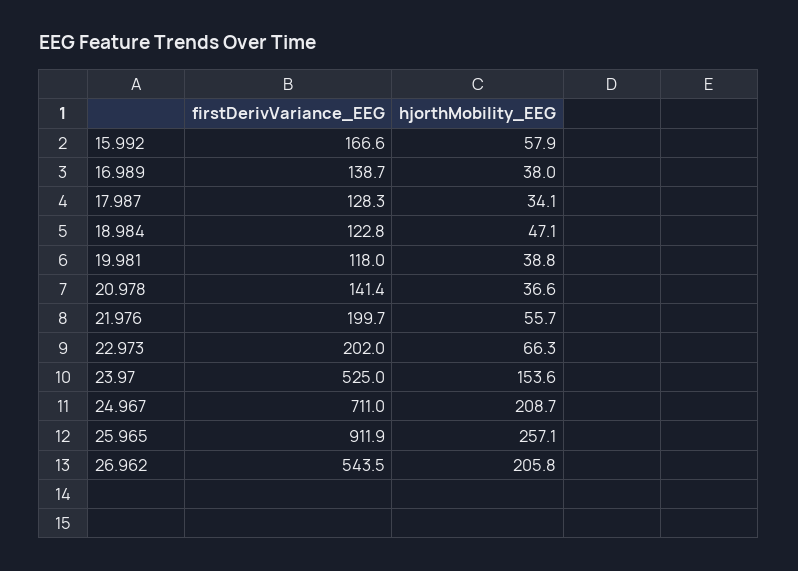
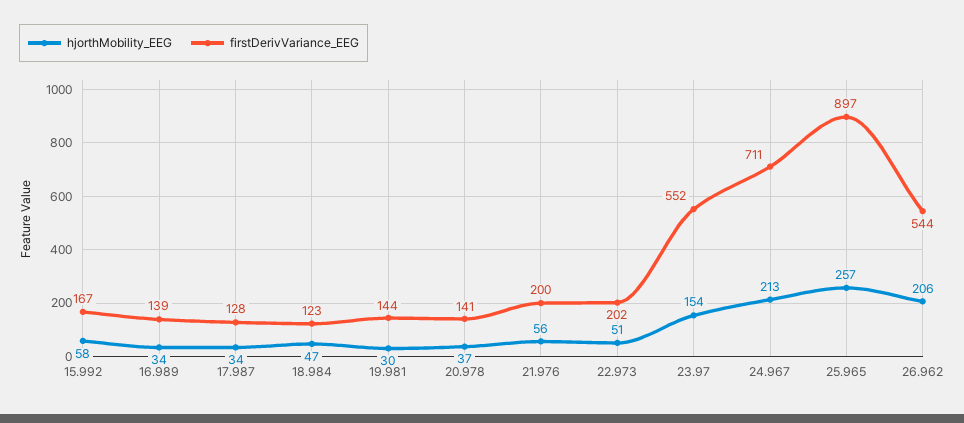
  {
    "firstDerivVariance_EEG": {
      "15.992": 166.6,
      "16.989": 138.7,
      "17.987": 128.3,
      "18.984": 122.8,
-     "19.981": 118,
+     "19.981": 144,
      "20.978": 141.4,
      "21.976": 199.7,
      "22.973": 202,
-     "23.97": 525,
+     "23.97": 552,
      "24.967": 711,
-     "25.965": 911.9,
+     "25.965": 897,
      "26.962": 543.5
    },
    "hjorthMobility_EEG": {
      "15.992": 57.9,
-     "16.989": 38,
+     "16.989": 34,
      "17.987": 34.1,
      "18.984": 47.1,
-     "19.981": 38.8,
+     "19.981": 30,
      "20.978": 36.6,
      "21.976": 55.7,
-     "22.973": 66.3,
+     "22.973": 51,
      "23.97": 153.6,
-     "24.967": 208.7,
+     "24.967": 213,
      "25.965": 257.1,
      "26.962": 205.8
    }
  }

